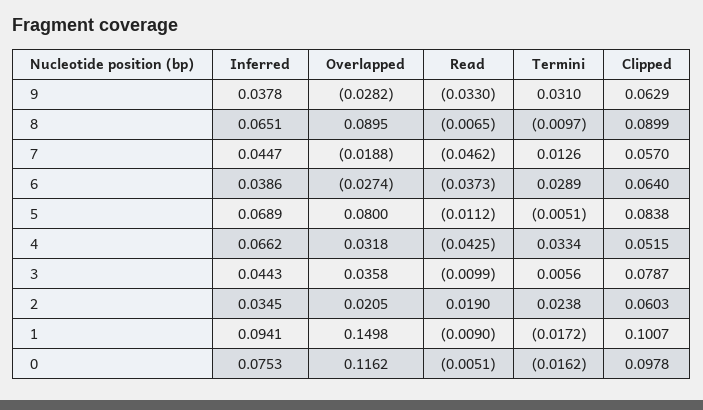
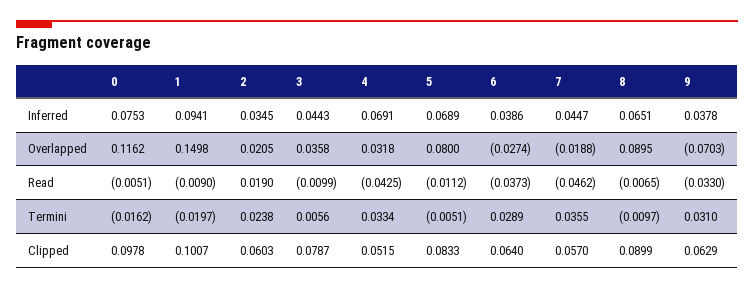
  {
    "Inferred": {
      "9": 0.0378,
      "8": 0.0651,
      "7": 0.0447,
      "6": 0.0386,
      "5": 0.0689,
-     "4": 0.0662,
+     "4": 0.0691,
      "3": 0.0443,
      "2": 0.0345,
      "1": 0.0941,
      "0": 0.0753
    },
    "Overlapped": {
-     "9": -0.0282,
+     "9": -0.0703,
      "8": 0.0895,
      "7": -0.0188,
      "6": -0.0274,
      "5": 0.08,
      "4": 0.0318,
      "3": 0.0358,
      "2": 0.0205,
      "1": 0.1498,
      "0": 0.1162
    },
    "Read": {
      "9": -0.033,
      "8": -0.0065,
      "7": -0.0462,
      "6": -0.0373,
      "5": -0.0112,
      "4": -0.0425,
      "3": -0.0099,
      "2": 0.019,
      "1": -0.009,
      "0": -0.0051
    },
    "Termini": {
      "9": 0.031,
      "8": -0.0097,
-     "7": 0.0126,
+     "7": 0.0355,
      "6": 0.0289,
      "5": -0.0051,
      "4": 0.0334,
      "3": 0.0056,
      "2": 0.0238,
-     "1": -0.0172,
+     "1": -0.0197,
      "0": -0.0162
    },
    "Clipped": {
      "9": 0.0629,
      "8": 0.0899,
      "7": 0.057,
      "6": 0.064,
-     "5": 0.0838,
+     "5": 0.0833,
      "4": 0.0515,
      "3": 0.0787,
      "2": 0.0603,
      "1": 0.1007,
      "0": 0.0978
    }
  }

